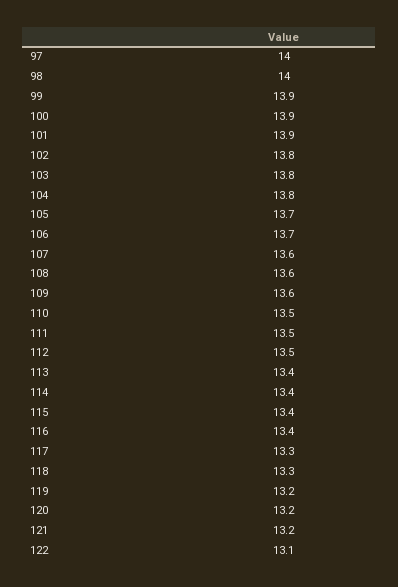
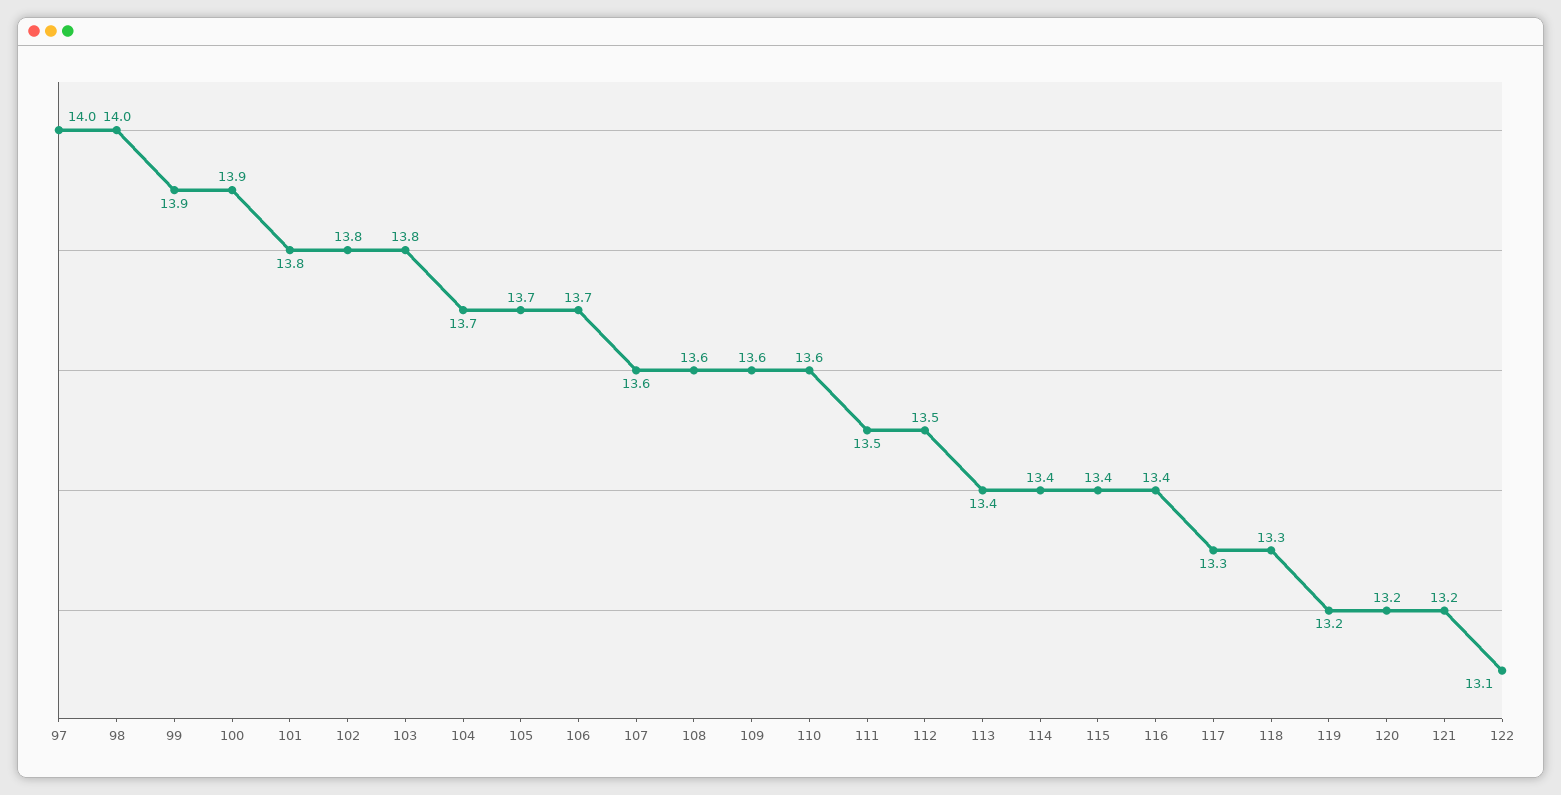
  {
    "97": 14,
    "98": 14,
    "99": 13.9,
    "100": 13.9,
-   "101": 13.9,
+   "101": 13.8,
    "102": 13.8,
    "103": 13.8,
-   "104": 13.8,
+   "104": 13.7,
    "105": 13.7,
    "106": 13.7,
    "107": 13.6,
    "108": 13.6,
    "109": 13.6,
-   "110": 13.5,
+   "110": 13.6,
    "111": 13.5,
    "112": 13.5,
    "113": 13.4,
    "114": 13.4,
    "115": 13.4,
    "116": 13.4,
    "117": 13.3,
    "118": 13.3,
    "119": 13.2,
    "120": 13.2,
    "121": 13.2,
    "122": 13.1
  }

